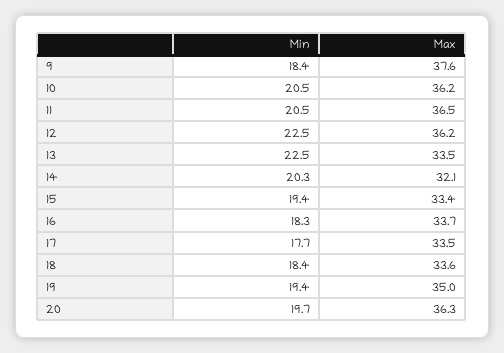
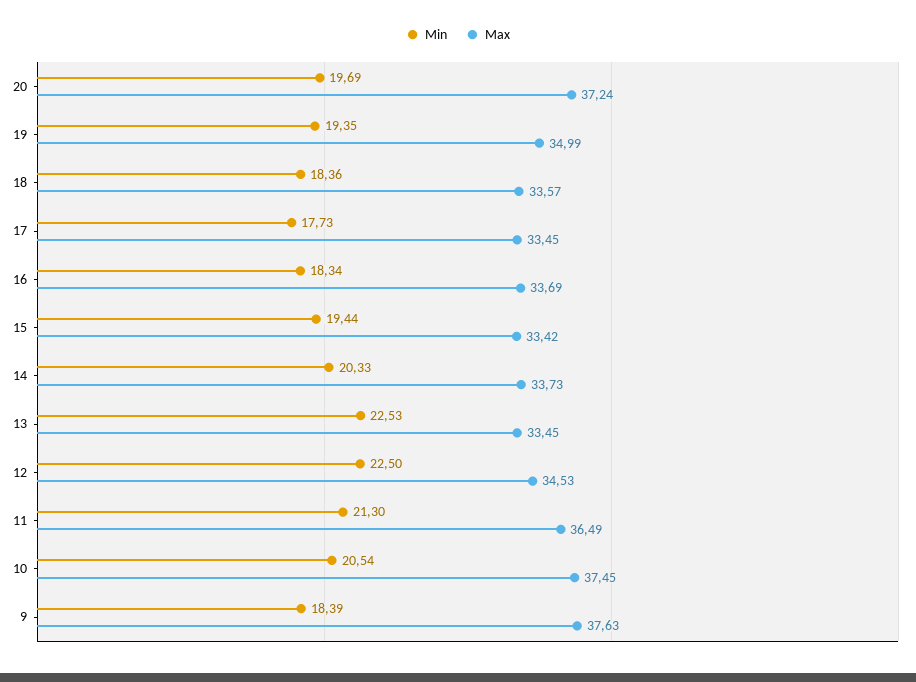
  {
    "Min": {
      "9": 18.39,
      "10": 20.54,
-     "11": 20.5,
+     "11": 21.3,
      "12": 22.5,
      "13": 22.53,
      "14": 20.33,
      "15": 19.44,
      "16": 18.34,
      "17": 17.73,
      "18": 18.36,
      "19": 19.35,
      "20": 19.69
    },
    "Max": {
      "9": 37.63,
-     "10": 36.2,
+     "10": 37.45,
      "11": 36.49,
-     "12": 36.2,
+     "12": 34.53,
      "13": 33.45,
-     "14": 32.1,
+     "14": 33.73,
      "15": 33.42,
      "16": 33.69,
      "17": 33.45,
      "18": 33.57,
      "19": 34.99,
-     "20": 36.3
+     "20": 37.24
    }
  }

